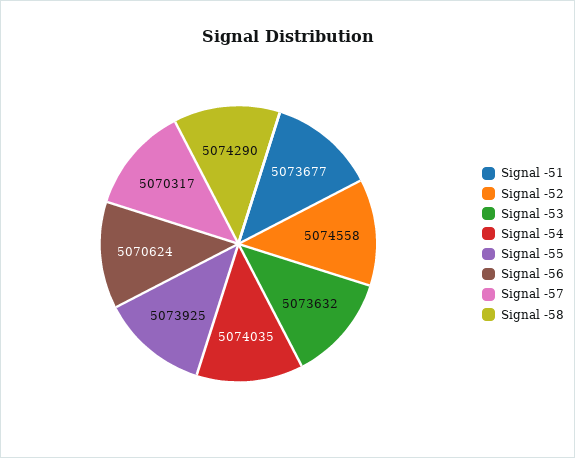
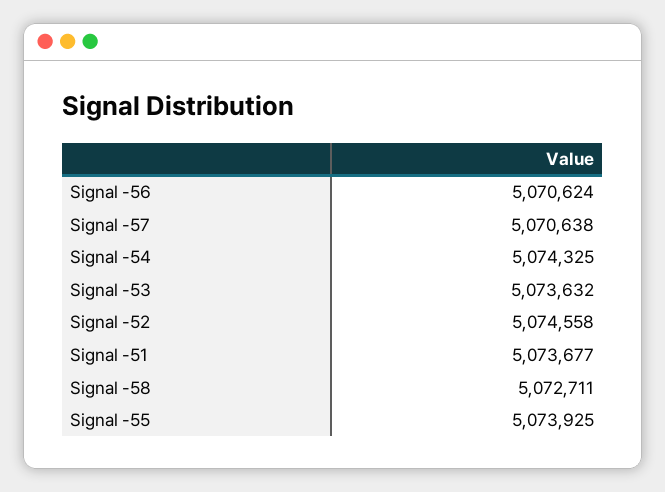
  {
    "Signal -51": 5073677,
    "Signal -52": 5074558,
    "Signal -53": 5073632,
-   "Signal -54": 5074035,
+   "Signal -54": 5074325,
    "Signal -55": 5073925,
    "Signal -56": 5070624,
-   "Signal -57": 5070317,
+   "Signal -57": 5070638,
-   "Signal -58": 5074290
+   "Signal -58": 5072711
  }

